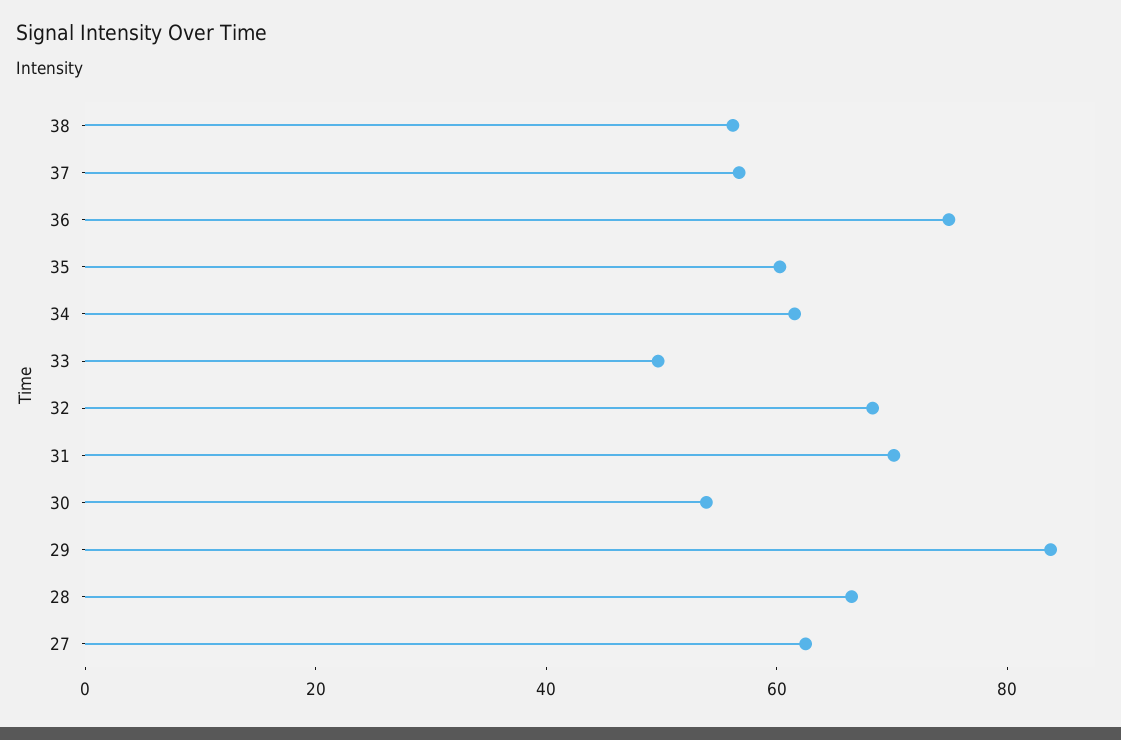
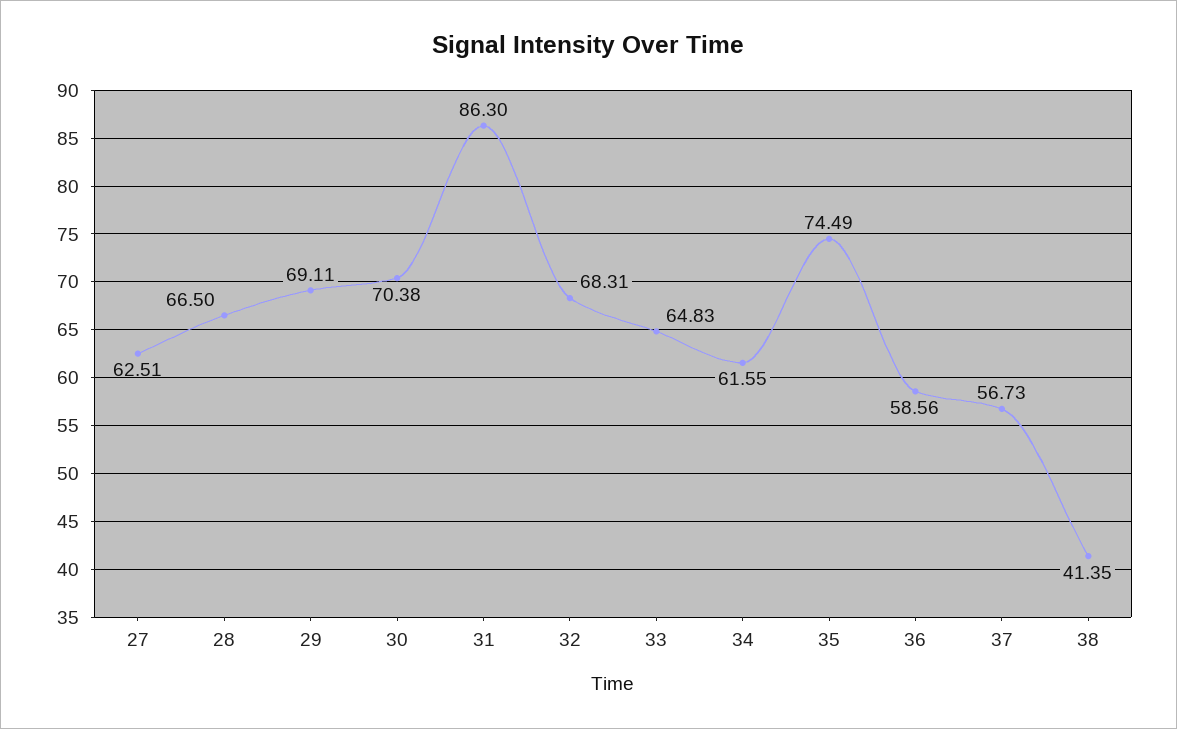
  {
-   "38": 55,
+   "38": 41.35,
    "37": 56.73,
-   "36": 75,
+   "36": 58.56,
-   "35": 60,
+   "35": 74.49,
    "34": 61.55,
-   "33": 50,
+   "33": 64.83,
    "32": 68.31,
-   "31": 70,
+   "31": 86.3,
-   "30": 55,
+   "30": 70.38,
-   "29": 85,
+   "29": 69.11,
    "28": 66.5,
    "27": 62.51
  }

